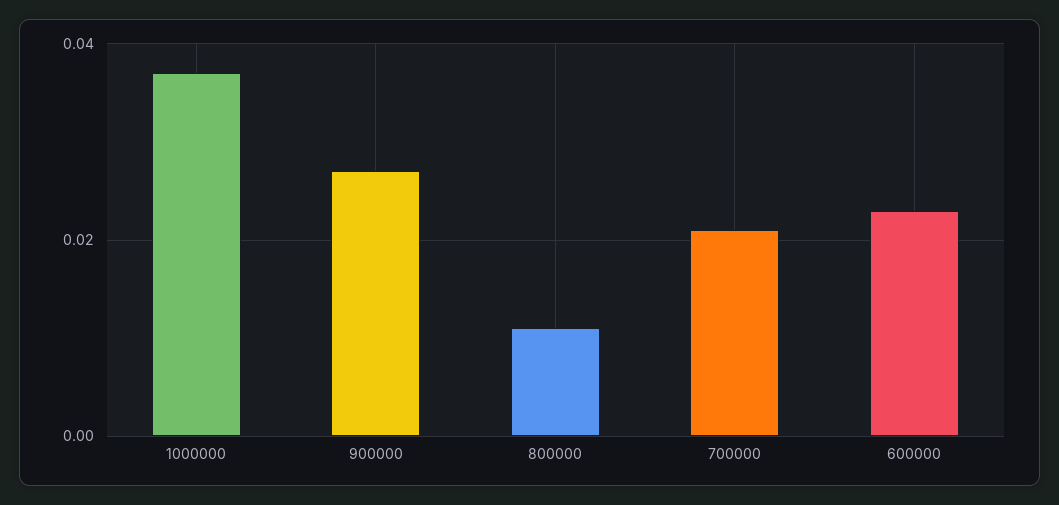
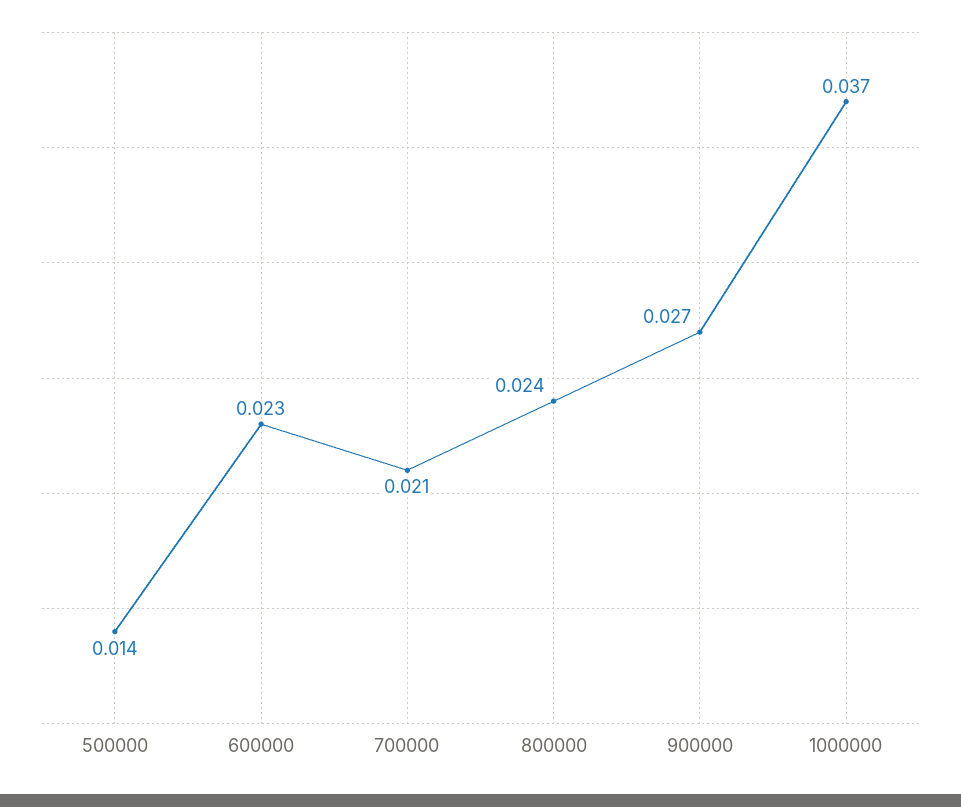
  {
    "1000000": 0.037,
    "900000": 0.027,
-   "800000": 0.01,
+   "800000": 0.024,
    "700000": 0.021,
-   "600000": 0.023
+   "600000": 0.023,
+   "500000": 0.014
  }

